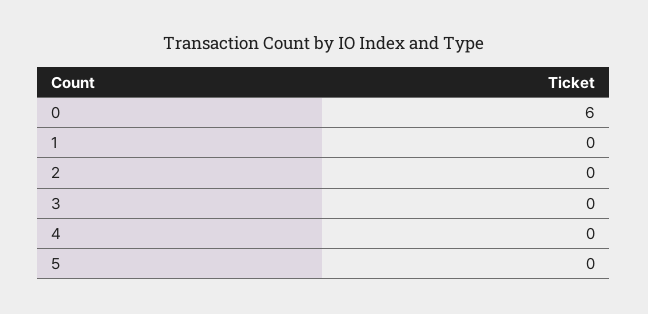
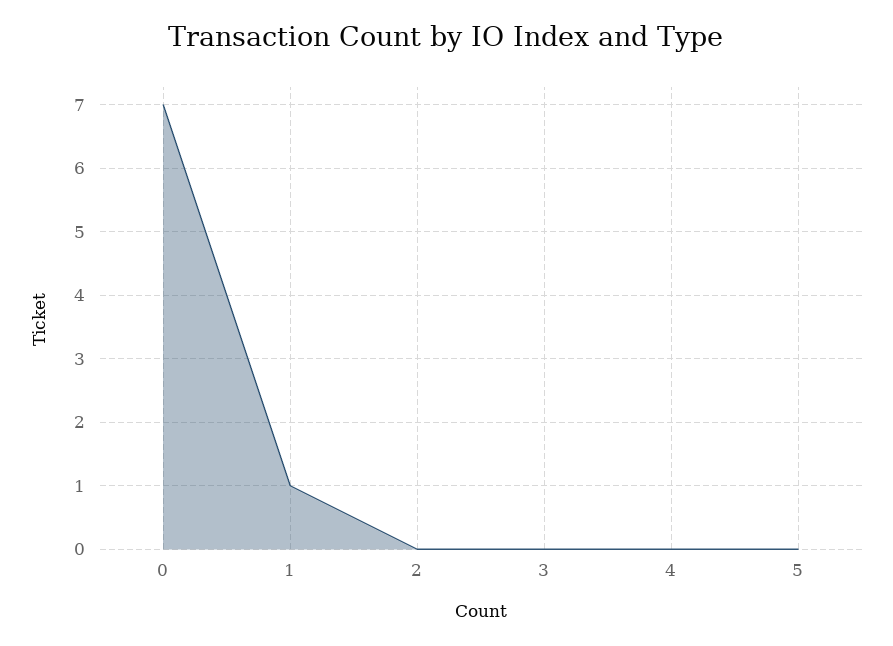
  {
-   "0": 6,
+   "0": 7,
-   "1": 0,
+   "1": 1,
    "2": 0,
    "3": 0,
    "4": 0,
    "5": 0
  }

